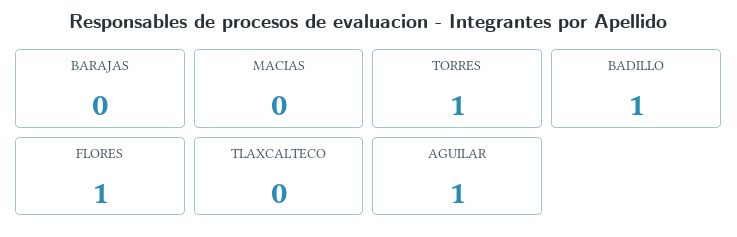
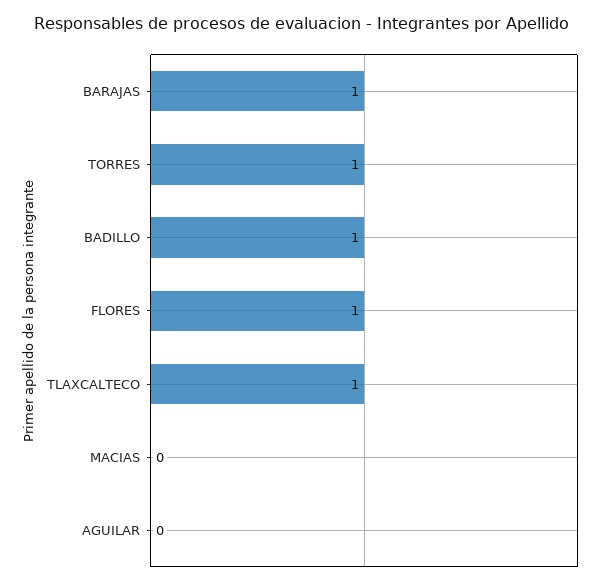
  {
-   "BARAJAS": 0,
+   "BARAJAS": 1,
    "MACIAS": 0,
    "TORRES": 1,
    "BADILLO": 1,
    "FLORES": 1,
-   "TLAXCALTECO": 0,
+   "TLAXCALTECO": 1,
-   "AGUILAR": 1
+   "AGUILAR": 0
  }

